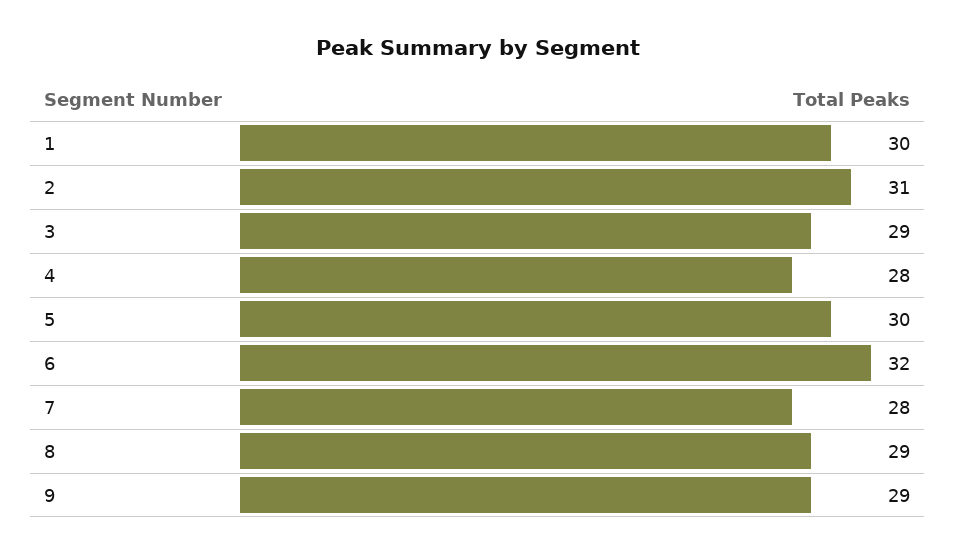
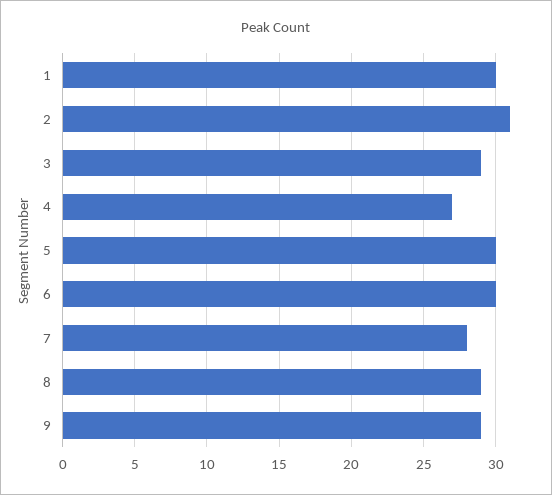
  {
    "1": 30,
    "2": 31,
    "3": 29,
-   "4": 28,
+   "4": 27,
    "5": 30,
-   "6": 32,
+   "6": 30,
    "7": 28,
    "8": 29,
    "9": 29
  }

